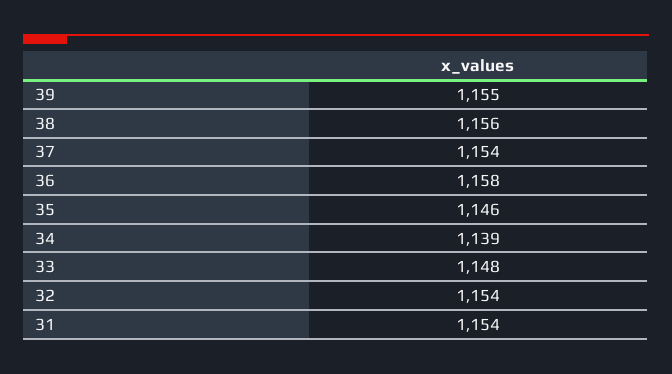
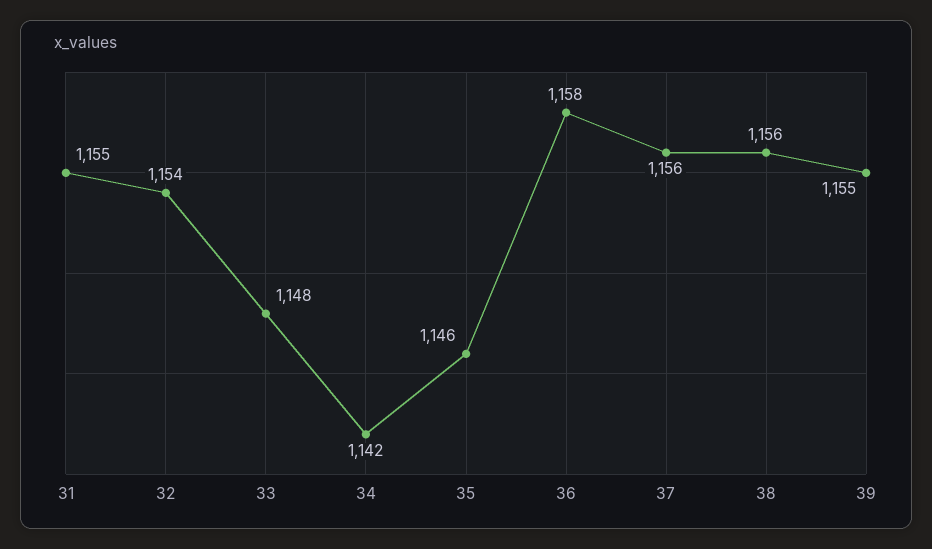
  {
    "39": 1155,
    "38": 1156,
-   "37": 1154,
+   "37": 1156,
    "36": 1158,
    "35": 1146,
-   "34": 1139,
+   "34": 1142,
    "33": 1148,
    "32": 1154,
-   "31": 1154
+   "31": 1155
  }

